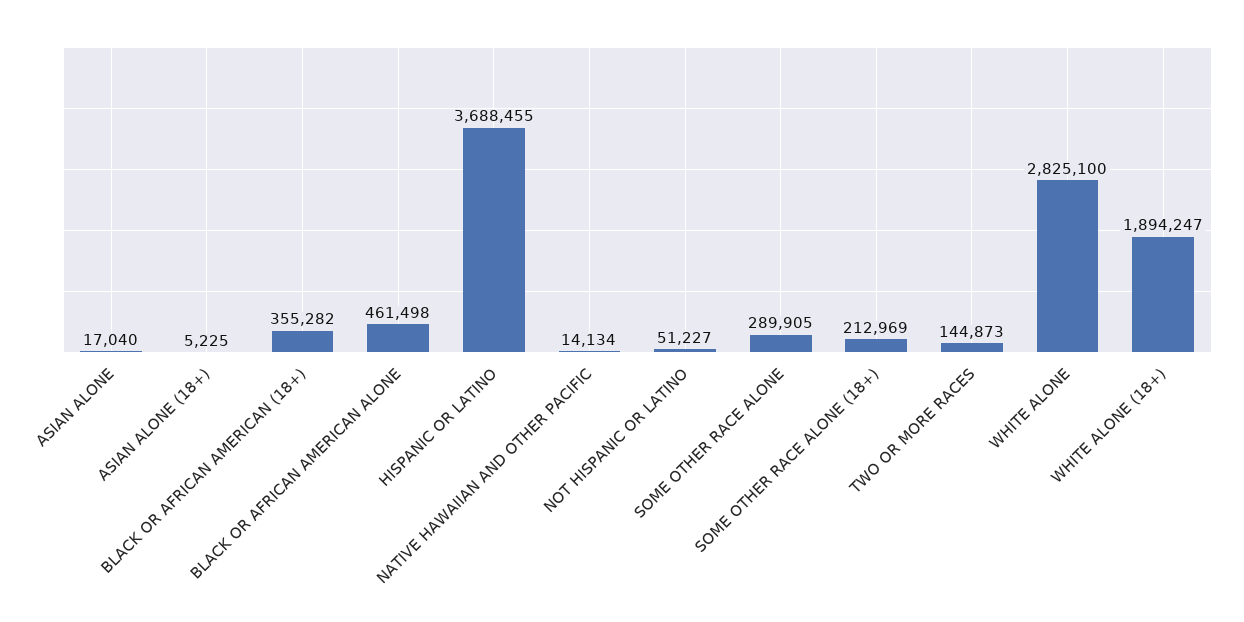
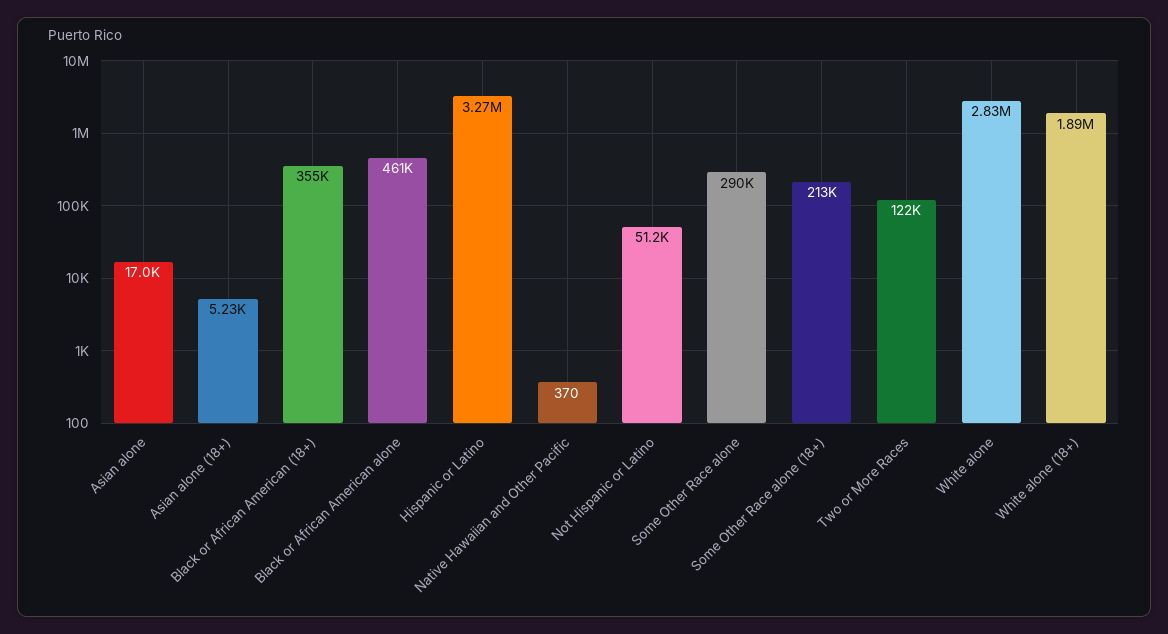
  {
    "ASIAN ALONE": 17040,
    "ASIAN ALONE (18+)": 5225,
    "BLACK OR AFRICAN AMERICAN (18+)": 355282,
    "BLACK OR AFRICAN AMERICAN ALONE": 461498,
-   "HISPANIC OR LATINO": 3688455,
+   "HISPANIC OR LATINO": 3270000,
-   "NATIVE HAWAIIAN AND OTHER PACIFIC": 14134,
+   "NATIVE HAWAIIAN AND OTHER PACIFIC": 370,
    "NOT HISPANIC OR LATINO": 51227,
    "SOME OTHER RACE ALONE": 289905,
    "SOME OTHER RACE ALONE (18+)": 212969,
-   "TWO OR MORE RACES": 144873,
+   "TWO OR MORE RACES": 122000,
    "WHITE ALONE": 2825100,
    "WHITE ALONE (18+)": 1894247
  }

